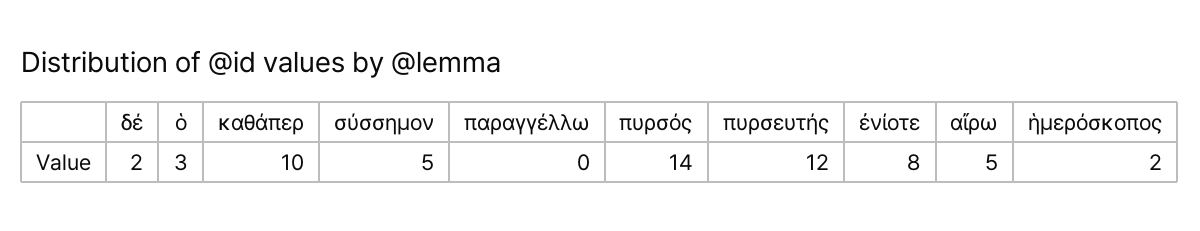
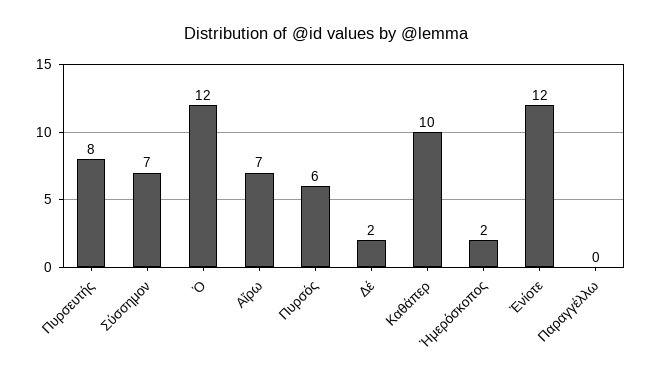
  {
    "δέ": 2,
-   "ὁ": 3,
+   "ὁ": 12,
    "καθάπερ": 10,
-   "σύσσημον": 5,
+   "σύσσημον": 7,
    "παραγγέλλω": 0,
-   "πυρσός": 14,
+   "πυρσός": 6,
-   "πυρσευτής": 12,
+   "πυρσευτής": 8,
-   "ἐνίοτε": 8,
+   "ἐνίοτε": 12,
-   "αἴρω": 5,
+   "αἴρω": 7,
    "ἡμερόσκοπος": 2
  }

